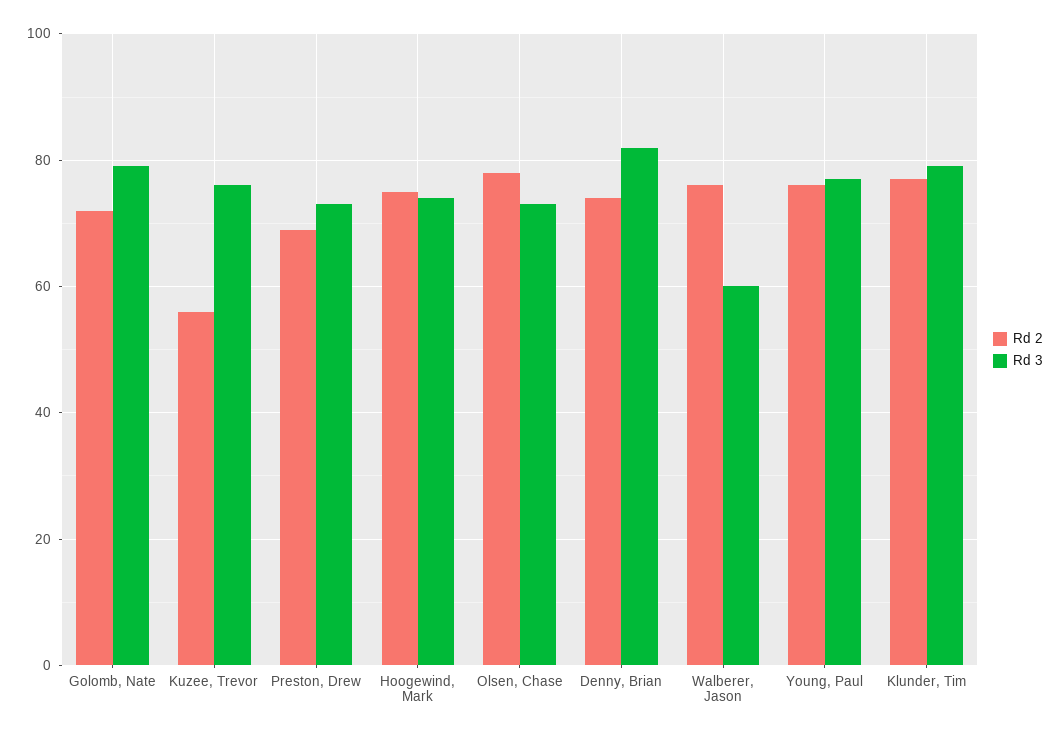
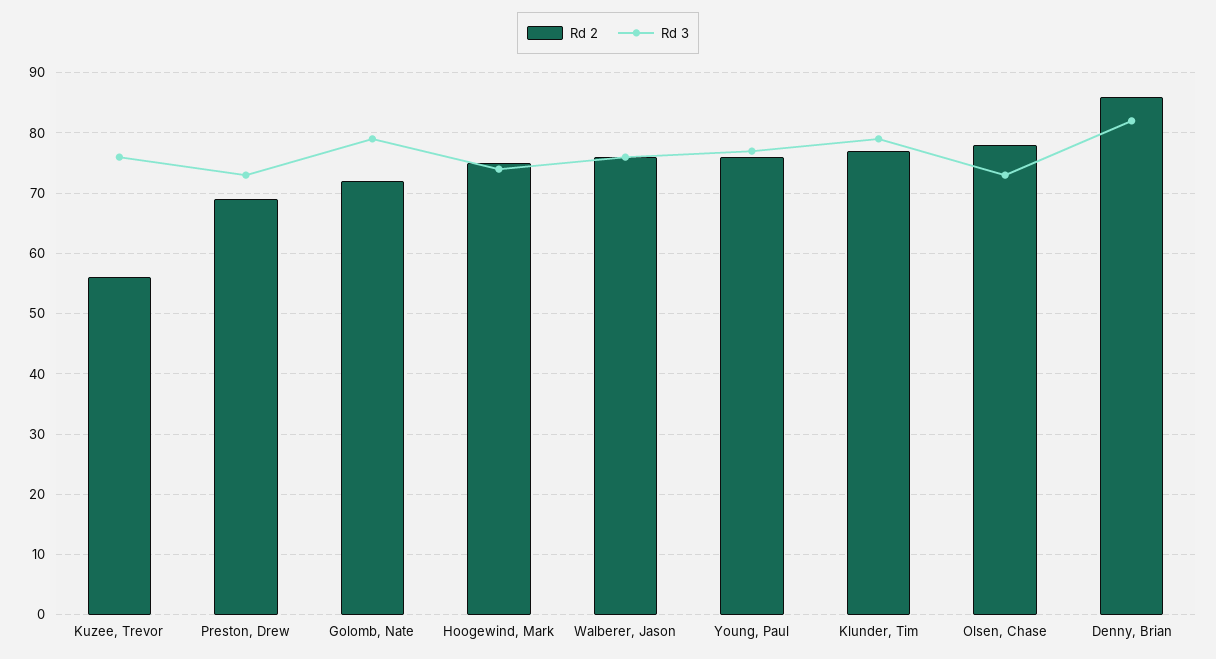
  {
    "Rd 2": {
      "Golomb, Nate": 72,
      "Kuzee, Trevor": 56,
      "Preston, Drew": 69,
      "Hoogewind, Mark": 75,
      "Olsen, Chase": 78,
-     "Denny, Brian": 75,
+     "Denny, Brian": 86,
      "Walberer, Jason": 76,
      "Young, Paul": 76,
      "Klunder, Tim": 77
    },
    "Rd 3": {
      "Golomb, Nate": 79,
      "Kuzee, Trevor": 76,
      "Preston, Drew": 73,
      "Hoogewind, Mark": 74,
      "Olsen, Chase": 73,
      "Denny, Brian": 82,
-     "Walberer, Jason": 60,
+     "Walberer, Jason": 76,
      "Young, Paul": 77,
      "Klunder, Tim": 79
    }
  }

